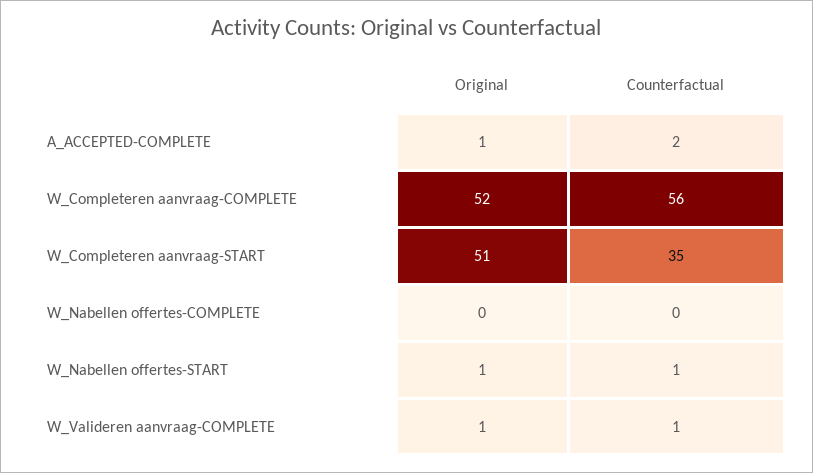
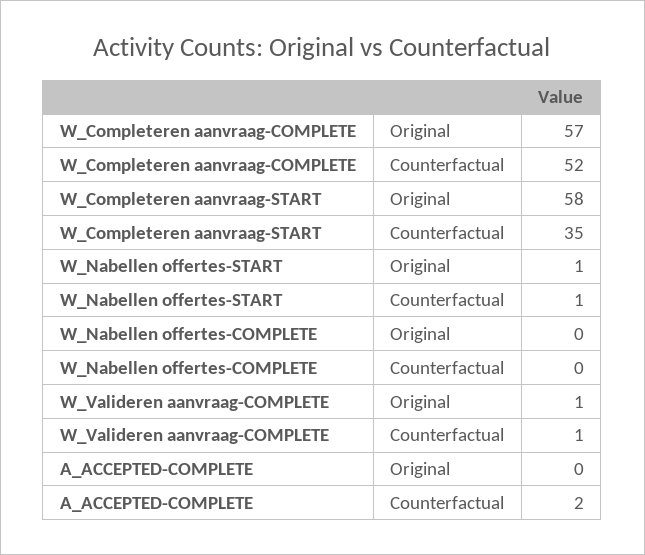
  {
    "Original": {
-     "A_ACCEPTED-COMPLETE": 1,
+     "A_ACCEPTED-COMPLETE": 0,
-     "W_Completeren aanvraag-COMPLETE": 52,
+     "W_Completeren aanvraag-COMPLETE": 57,
-     "W_Completeren aanvraag-START": 51,
+     "W_Completeren aanvraag-START": 58,
      "W_Nabellen offertes-COMPLETE": 0,
      "W_Nabellen offertes-START": 1,
      "W_Valideren aanvraag-COMPLETE": 1
    },
    "Counterfactual": {
      "A_ACCEPTED-COMPLETE": 2,
-     "W_Completeren aanvraag-COMPLETE": 56,
+     "W_Completeren aanvraag-COMPLETE": 52,
      "W_Completeren aanvraag-START": 35,
      "W_Nabellen offertes-COMPLETE": 0,
      "W_Nabellen offertes-START": 1,
      "W_Valideren aanvraag-COMPLETE": 1
    }
  }

